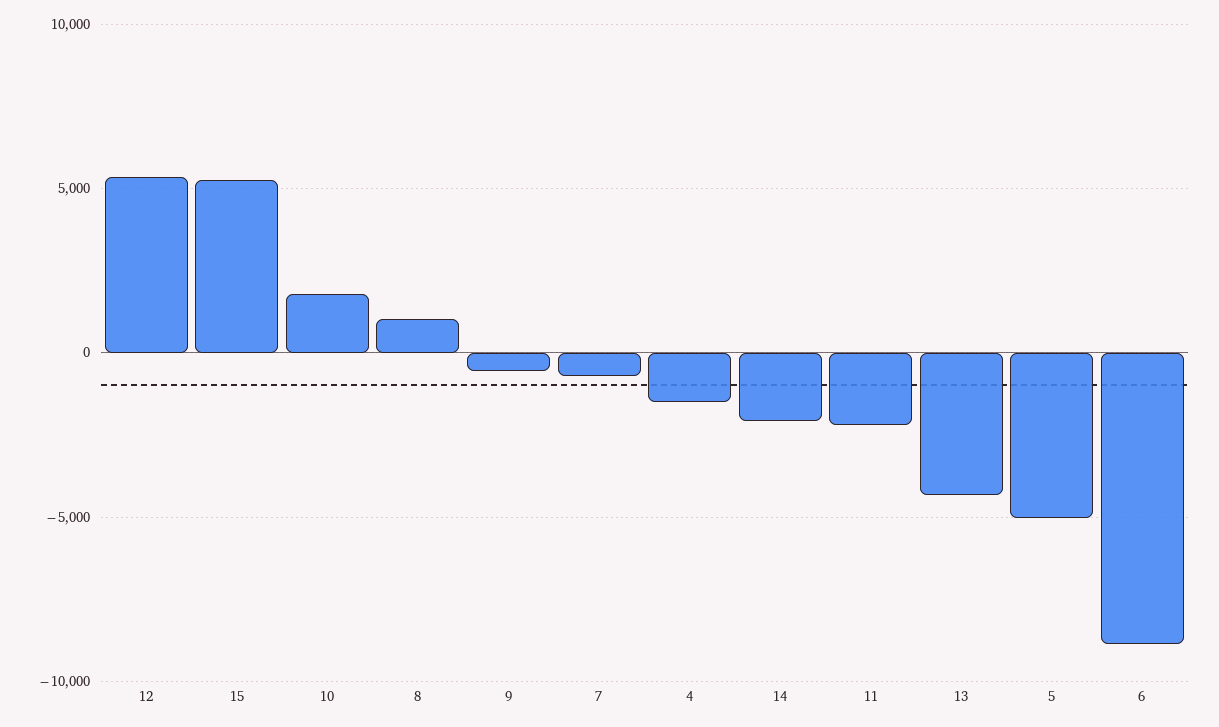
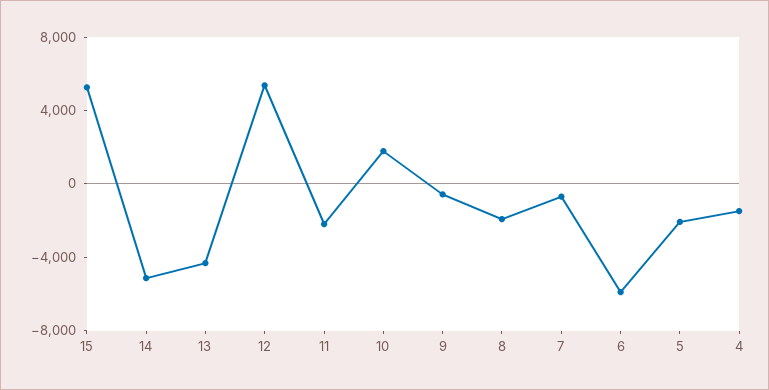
  {
    "12": 5500,
    "15": 5500,
    "10": 2000,
-   "8": 1000,
+   "8": -2000,
    "9": -500,
    "7": -500,
    "4": -1500,
-   "14": -2000,
+   "14": -5000,
    "11": -2000,
    "13": -4500,
-   "5": -5000,
+   "5": -2000,
-   "6": -9000
+   "6": -6000
  }

